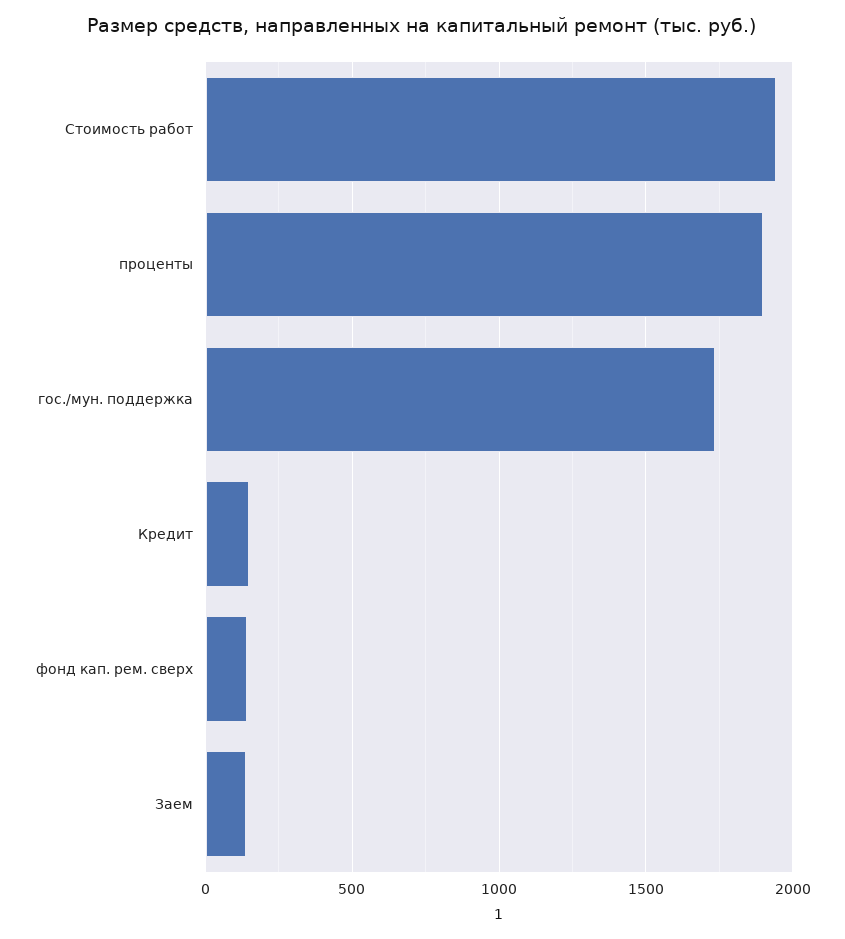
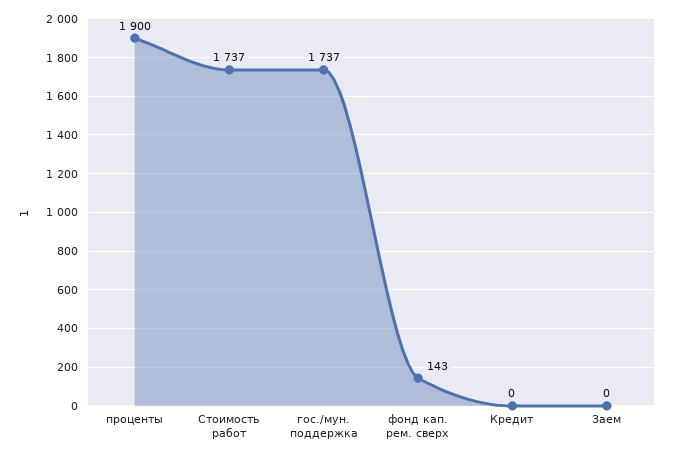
  {
-   "Стоимость работ": 1950,
+   "Стоимость работ": 1737,
    "проценты": 1900,
    "гос./мун. поддержка": 1737,
-   "Кредит": 150,
+   "Кредит": 0,
    "фонд кап. рем. сверх": 143,
-   "Заем": 150
+   "Заем": 0
  }

